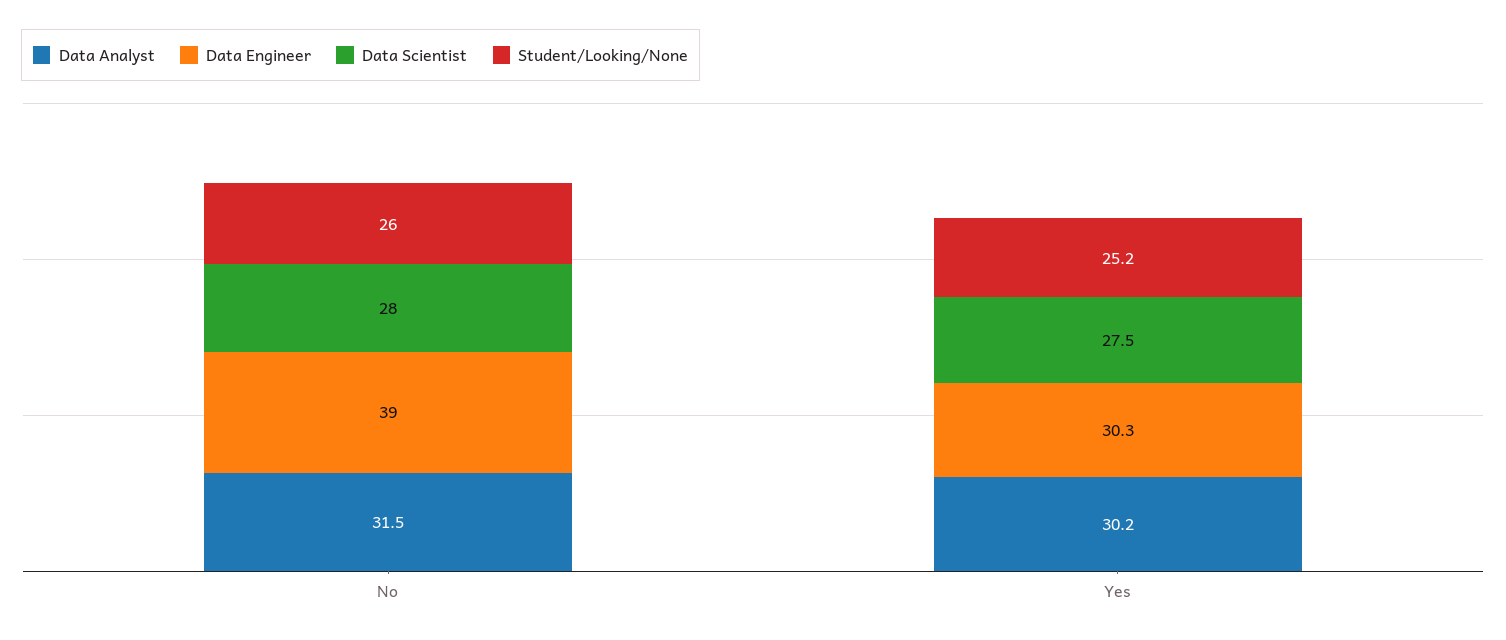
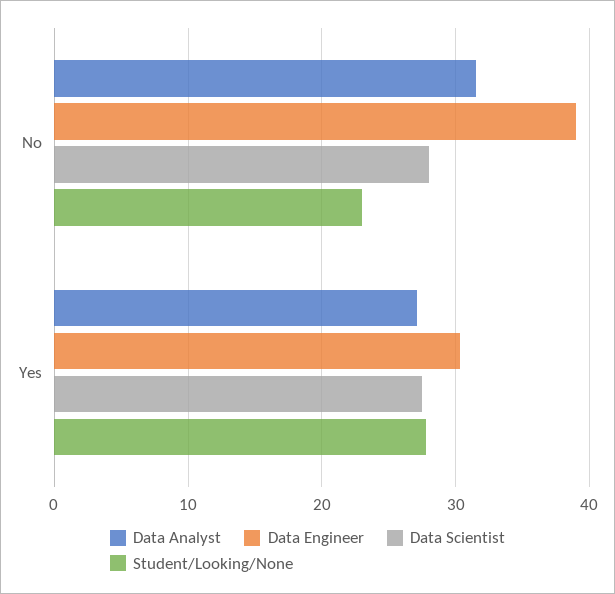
  {
    "Data Analyst": {
      "No": 31.5,
-     "Yes": 30.2
+     "Yes": 27
    },
    "Data Engineer": {
      "No": 39,
      "Yes": 30.3
    },
    "Data Scientist": {
      "No": 28,
      "Yes": 27.5
    },
    "Student/Looking/None": {
-     "No": 26,
+     "No": 23,
-     "Yes": 25.2
+     "Yes": 28
    }
  }

